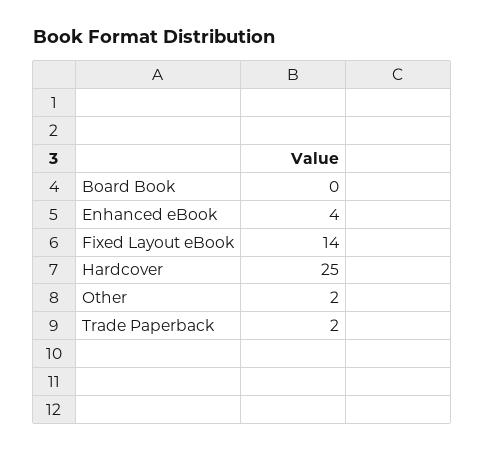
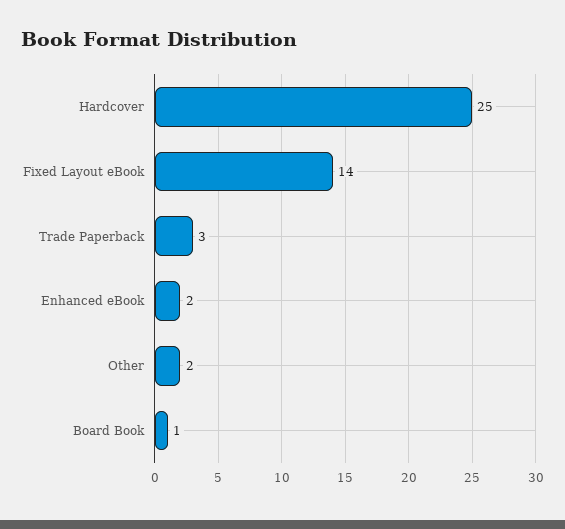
  {
-   "Board Book": 0,
+   "Board Book": 1,
-   "Enhanced eBook": 4,
+   "Enhanced eBook": 2,
    "Fixed Layout eBook": 14,
    "Hardcover": 25,
    "Other": 2,
-   "Trade Paperback": 2
+   "Trade Paperback": 3
  }

